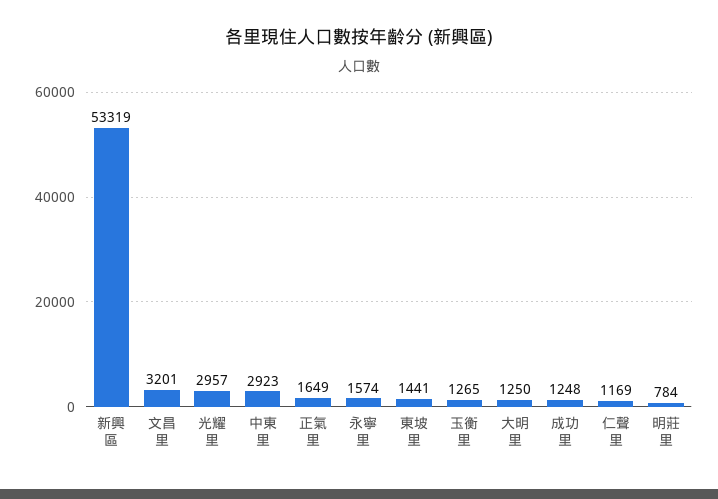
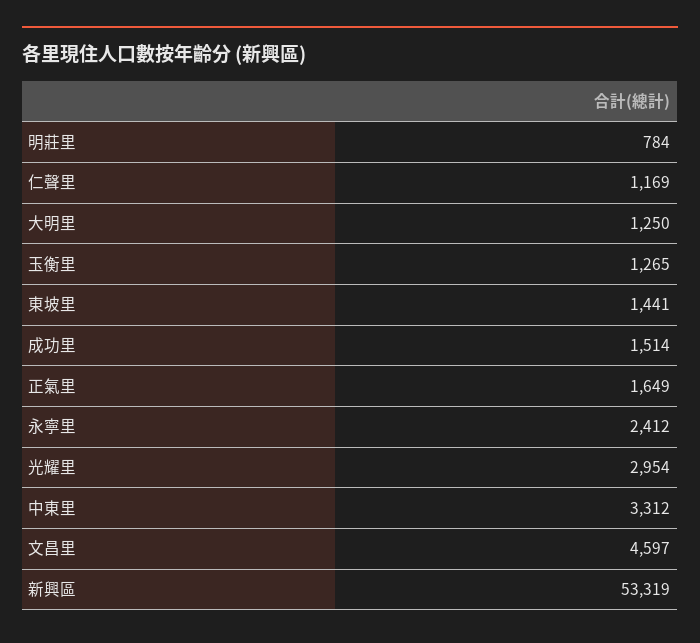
  {
    "新興區": 53319,
-   "文昌里": 3201,
+   "文昌里": 4597,
-   "光耀里": 2957,
+   "光耀里": 2954,
-   "中東里": 2923,
+   "中東里": 3312,
    "正氣里": 1649,
-   "永寧里": 1574,
+   "永寧里": 2412,
    "東坡里": 1441,
    "玉衡里": 1265,
    "大明里": 1250,
-   "成功里": 1248,
+   "成功里": 1514,
    "仁聲里": 1169,
    "明莊里": 784
  }

